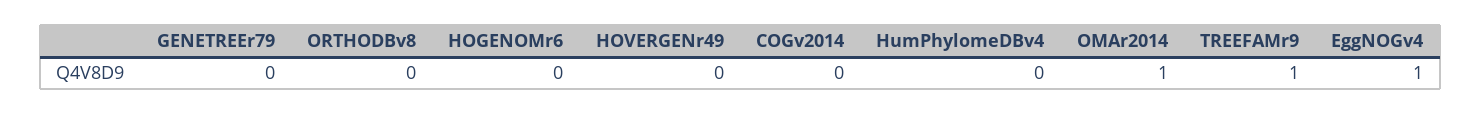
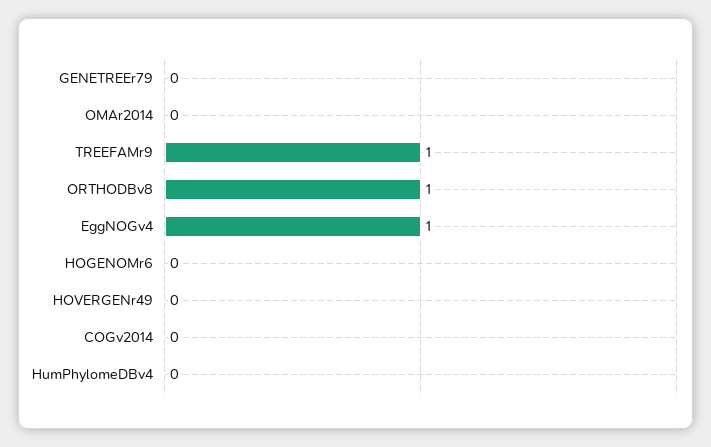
  {
    "GENETREEr79": 0,
-   "ORTHODBv8": 0,
+   "ORTHODBv8": 1,
    "HOGENOMr6": 0,
    "HOVERGENr49": 0,
    "COGv2014": 0,
    "HumPhylomeDBv4": 0,
-   "OMAr2014": 1,
+   "OMAr2014": 0,
    "TREEFAMr9": 1,
    "EggNOGv4": 1
  }

